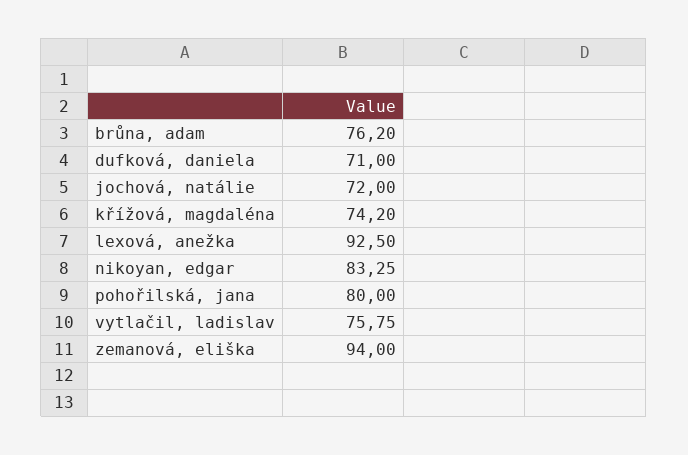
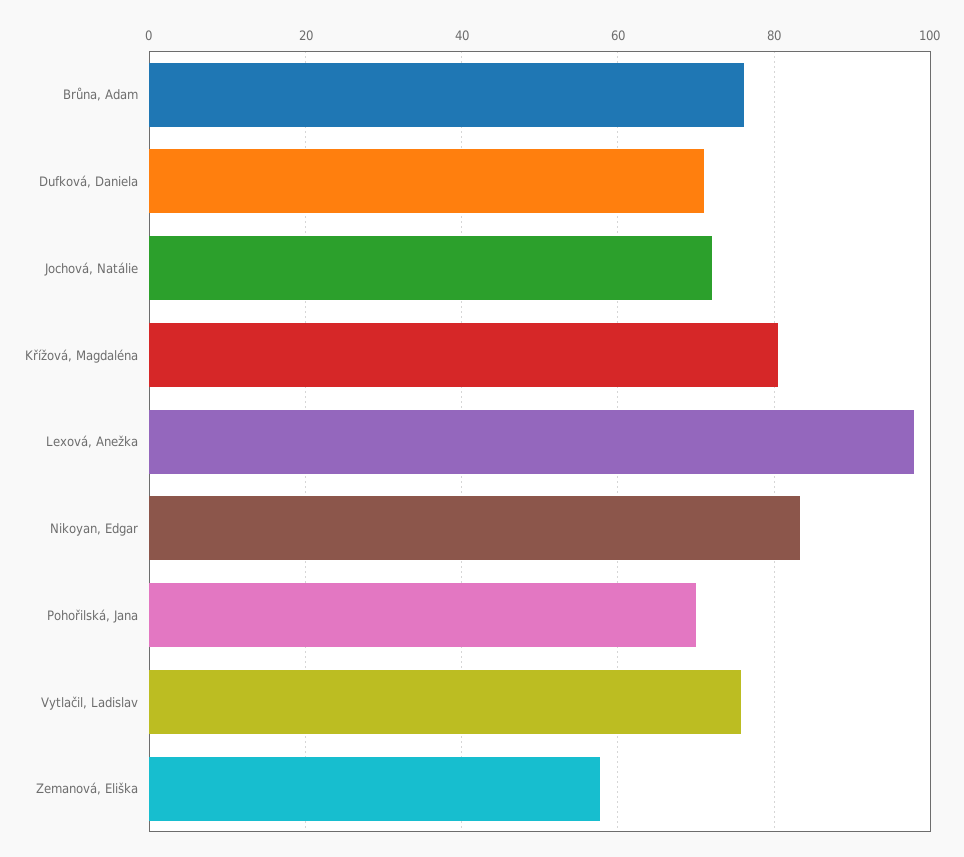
  {
    "brůna, adam": 76.2,
    "dufková, daniela": 71,
    "jochová, natálie": 72,
-   "křížová, magdaléna": 74.2,
+   "křížová, magdaléna": 80,
-   "lexová, anežka": 92.5,
+   "lexová, anežka": 98,
    "nikoyan, edgar": 83.25,
-   "pohořilská, jana": 80,
+   "pohořilská, jana": 70,
    "vytlačil, ladislav": 75.75,
-   "zemanová, eliška": 94
+   "zemanová, eliška": 58
  }

